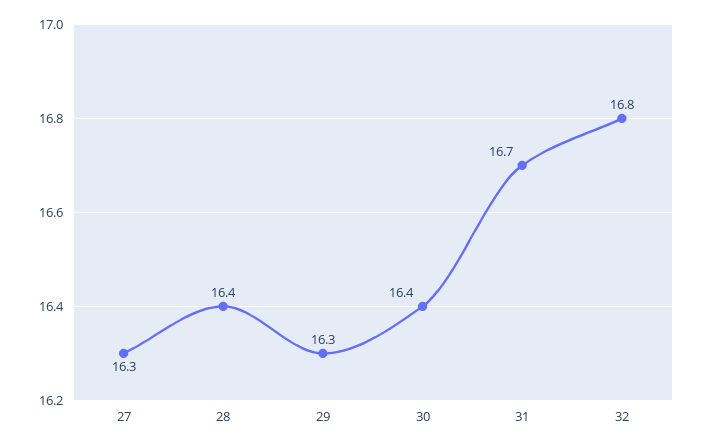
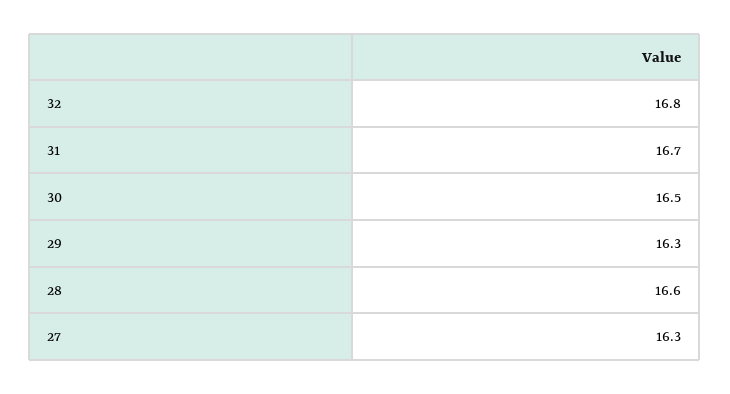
  {
    "27": 16.3,
-   "28": 16.4,
+   "28": 16.6,
    "29": 16.3,
-   "30": 16.4,
+   "30": 16.5,
    "31": 16.7,
    "32": 16.8
  }

